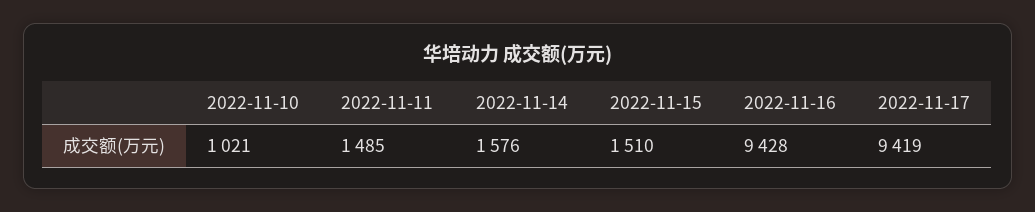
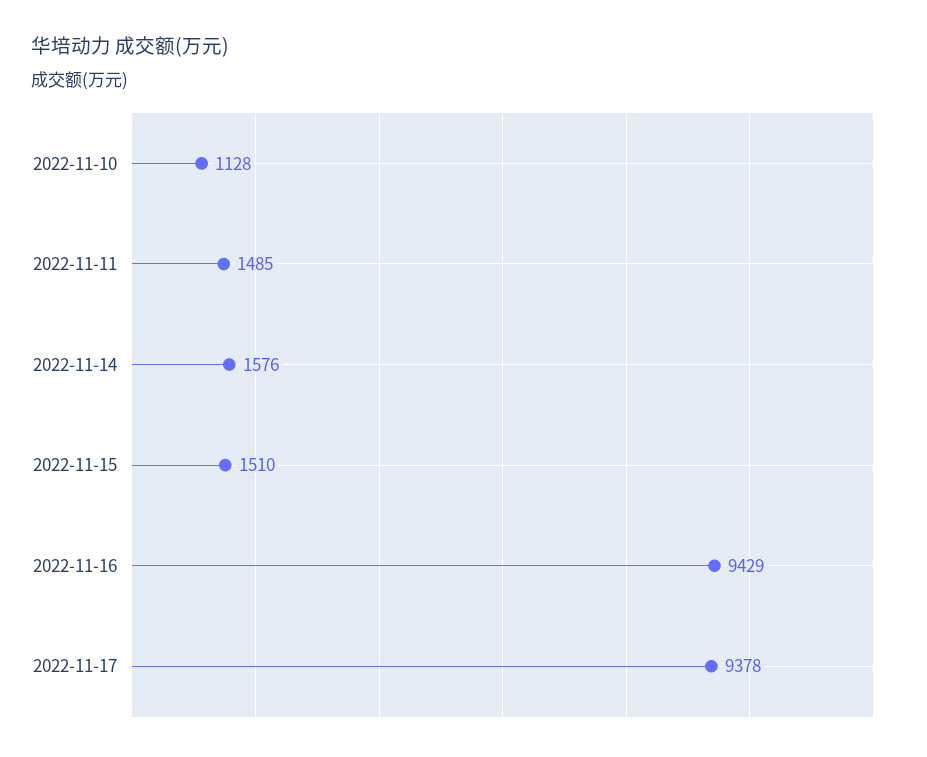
  {
-   "2022-11-10": 1021,
+   "2022-11-10": 1128,
    "2022-11-11": 1485,
    "2022-11-14": 1576,
    "2022-11-15": 1510,
-   "2022-11-16": 9428,
+   "2022-11-16": 9429,
-   "2022-11-17": 9419
+   "2022-11-17": 9378
  }

